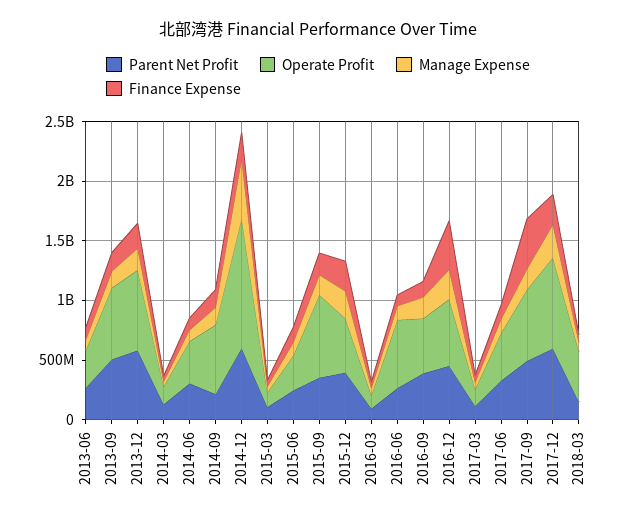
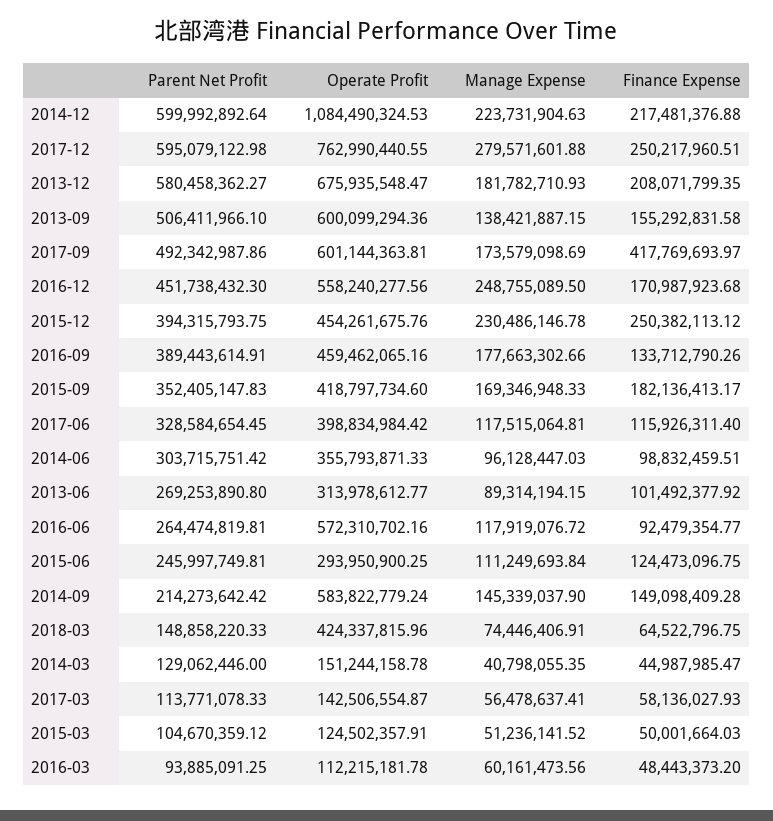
  {
    "Parent Net Profit": {
      "2013-06": 269253890.8,
      "2013-09": 506411966.1,
      "2013-12": 580458362.27,
      "2014-03": 129062446,
      "2014-06": 303715751.42,
      "2014-09": 214273642.42,
      "2014-12": 599992892.64,
      "2015-03": 104670359.12,
      "2015-06": 245997749.81,
      "2015-09": 352405147.83,
      "2015-12": 394315793.75,
      "2016-03": 93885091.25,
      "2016-06": 264474819.81,
      "2016-09": 389443614.91,
      "2016-12": 451738432.3,
      "2017-03": 113771078.33,
      "2017-06": 328584654.45,
      "2017-09": 492342987.86,
      "2017-12": 595079122.98,
      "2018-03": 148858220.33
    },
    "Operate Profit": {
      "2013-06": 313978612.77,
      "2013-09": 600099294.36,
      "2013-12": 675935548.47,
      "2014-03": 151244158.78,
      "2014-06": 355793871.33,
      "2014-09": 583822779.24,
      "2014-12": 1084490324.53,
      "2015-03": 124502357.91,
      "2015-06": 293950900.25,
-     "2015-09": 700000000,
+     "2015-09": 418797734.6,
      "2015-12": 454261675.76,
      "2016-03": 112215181.78,
      "2016-06": 572310702.16,
      "2016-09": 459462065.16,
      "2016-12": 558240277.56,
      "2017-03": 142506554.87,
      "2017-06": 398834984.42,
      "2017-09": 601144363.81,
      "2017-12": 762990440.55,
      "2018-03": 424337815.96
    },
    "Manage Expense": {
      "2013-06": 89314194.15,
      "2013-09": 138421887.15,
      "2013-12": 181782710.93,
      "2014-03": 40798055.35,
      "2014-06": 96128447.03,
      "2014-09": 145339037.9,
-     "2014-12": 500000000,
+     "2014-12": 223731904.63,
      "2015-03": 51236141.52,
      "2015-06": 111249693.84,
      "2015-09": 169346948.33,
      "2015-12": 230486146.78,
      "2016-03": 60161473.56,
      "2016-06": 117919076.72,
      "2016-09": 177663302.66,
      "2016-12": 248755089.5,
      "2017-03": 56478637.41,
      "2017-06": 117515064.81,
      "2017-09": 173579098.69,
      "2017-12": 279571601.88,
      "2018-03": 74446406.91
    },
    "Finance Expense": {
      "2013-06": 101492377.92,
      "2013-09": 155292831.58,
      "2013-12": 208071799.35,
      "2014-03": 44987985.47,
      "2014-06": 98832459.51,
      "2014-09": 149098409.28,
      "2014-12": 217481376.88,
      "2015-03": 50001664.03,
      "2015-06": 124473096.75,
      "2015-09": 182136413.17,
      "2015-12": 250382113.12,
      "2016-03": 48443373.2,
      "2016-06": 92479354.77,
      "2016-09": 133712790.26,
-     "2016-12": 400000000,
+     "2016-12": 170987923.68,
      "2017-03": 58136027.93,
      "2017-06": 115926311.4,
      "2017-09": 417769693.97,
      "2017-12": 250217960.51,
      "2018-03": 64522796.75
    }
  }

